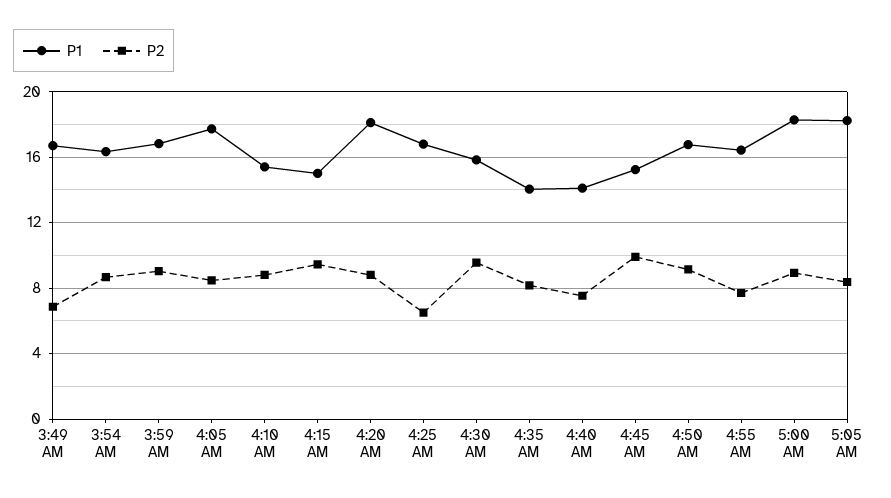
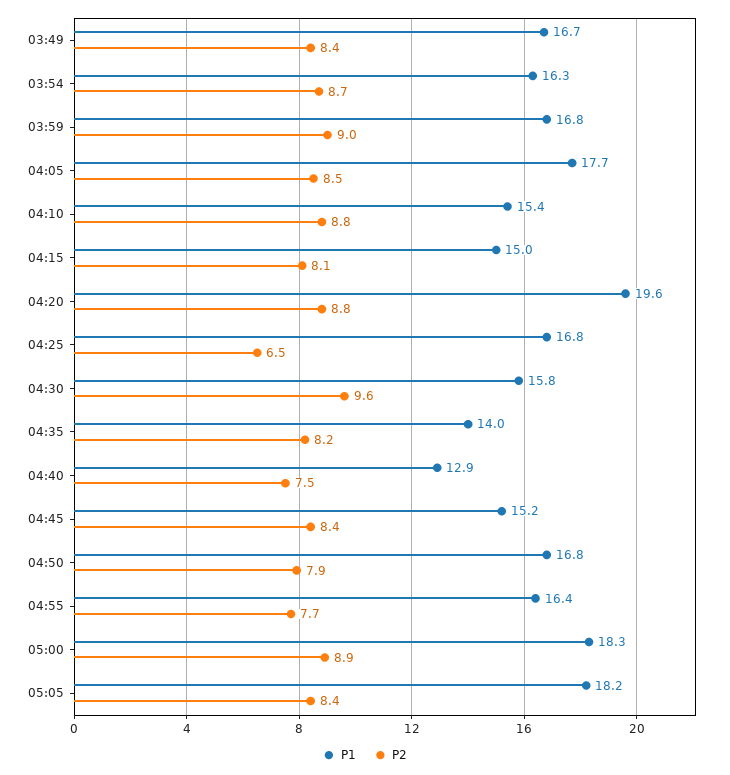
  {
    "P1": {
      "3:49 AM": 16.7,
      "3:54 AM": 16.3,
      "3:59 AM": 16.8,
      "4:05 AM": 17.7,
      "4:10 AM": 15.4,
      "4:15 AM": 15,
-     "4:20 AM": 18,
+     "4:20 AM": 19.6,
      "4:25 AM": 16.8,
      "4:30 AM": 15.8,
      "4:35 AM": 14,
-     "4:40 AM": 14,
+     "4:40 AM": 12.9,
      "4:45 AM": 15.2,
      "4:50 AM": 16.8,
      "4:55 AM": 16.4,
      "5:00 AM": 18.3,
      "5:05 AM": 18.2
    },
    "P2": {
-     "3:49 AM": 7,
+     "3:49 AM": 8.4,
      "3:54 AM": 8.7,
      "3:59 AM": 9,
      "4:05 AM": 8.5,
      "4:10 AM": 8.8,
-     "4:15 AM": 9.5,
+     "4:15 AM": 8.1,
      "4:20 AM": 8.8,
      "4:25 AM": 6.5,
      "4:30 AM": 9.6,
      "4:35 AM": 8.2,
      "4:40 AM": 7.5,
-     "4:45 AM": 10,
+     "4:45 AM": 8.4,
-     "4:50 AM": 9,
+     "4:50 AM": 7.9,
      "4:55 AM": 7.7,
      "5:00 AM": 8.9,
      "5:05 AM": 8.4
    }
  }

